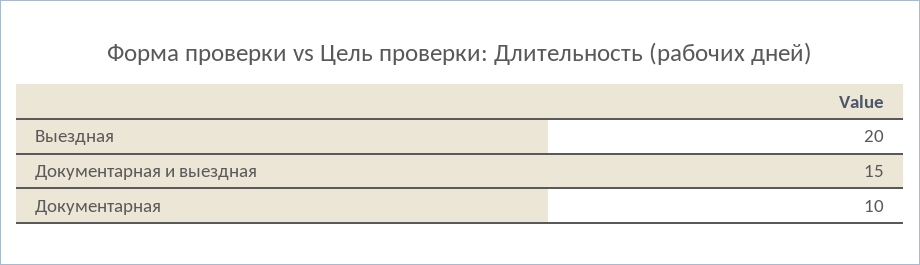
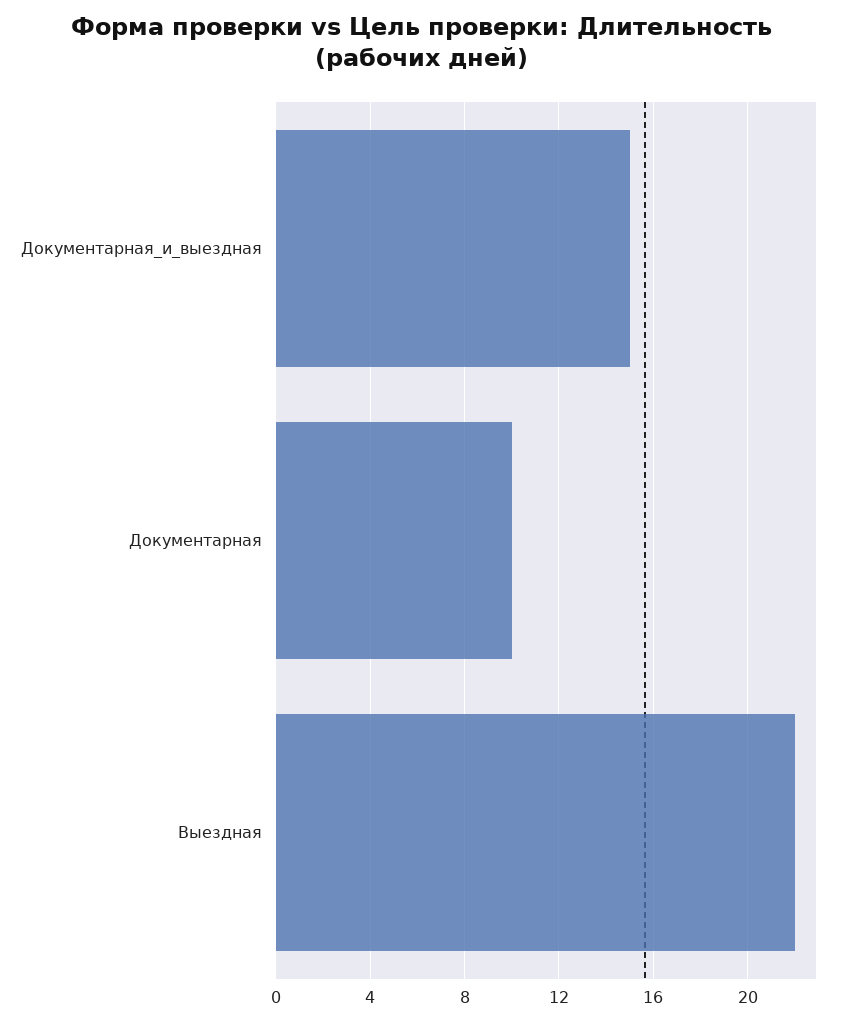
  {
-   "Выездная": 20,
+   "Выездная": 22,
    "Документарная и выездная": 15,
    "Документарная": 10
  }

